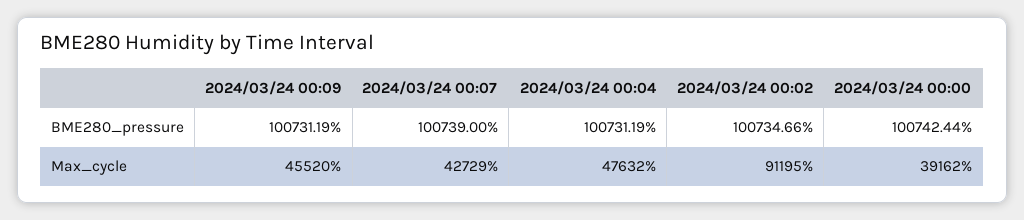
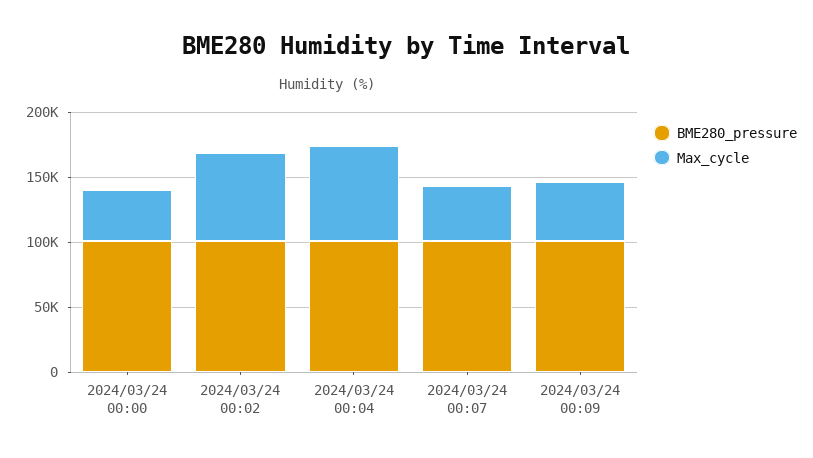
  {
    "BME280_pressure": {
      "2024/03/24 00:09": 100731.19,
      "2024/03/24 00:07": 100739,
      "2024/03/24 00:04": 100731.19,
      "2024/03/24 00:02": 100734.66,
      "2024/03/24 00:00": 100742.44
    },
    "Max_cycle": {
      "2024/03/24 00:09": 45520,
      "2024/03/24 00:07": 42729,
-     "2024/03/24 00:04": 47632,
+     "2024/03/24 00:04": 70000,
-     "2024/03/24 00:02": 91195,
+     "2024/03/24 00:02": 70000,
      "2024/03/24 00:00": 39162
    }
  }

